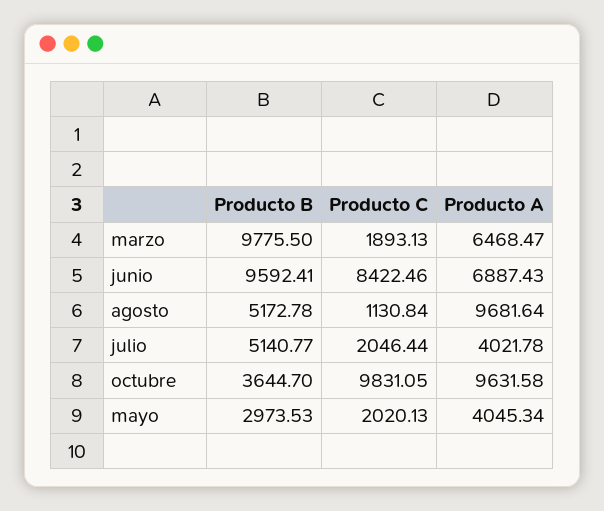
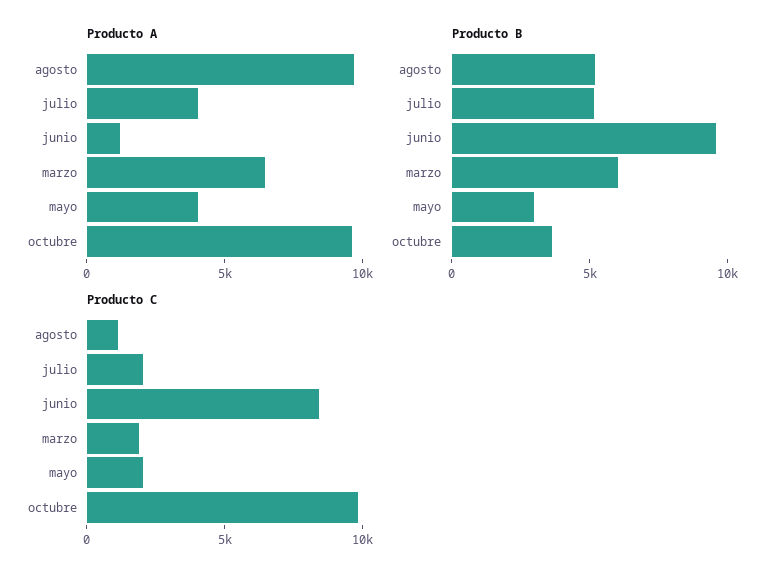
  {
    "Producto B": {
-     "marzo": 9775.5,
+     "marzo": 6000,
      "junio": 9592.41,
      "agosto": 5172.78,
      "julio": 5140.77,
      "octubre": 3644.7,
      "mayo": 2973.53
    },
    "Producto C": {
      "marzo": 1893.13,
      "junio": 8422.46,
      "agosto": 1130.84,
      "julio": 2046.44,
      "octubre": 9831.05,
      "mayo": 2020.13
    },
    "Producto A": {
      "marzo": 6468.47,
-     "junio": 6887.43,
+     "junio": 1000,
      "agosto": 9681.64,
      "julio": 4021.78,
      "octubre": 9631.58,
      "mayo": 4045.34
    }
  }

